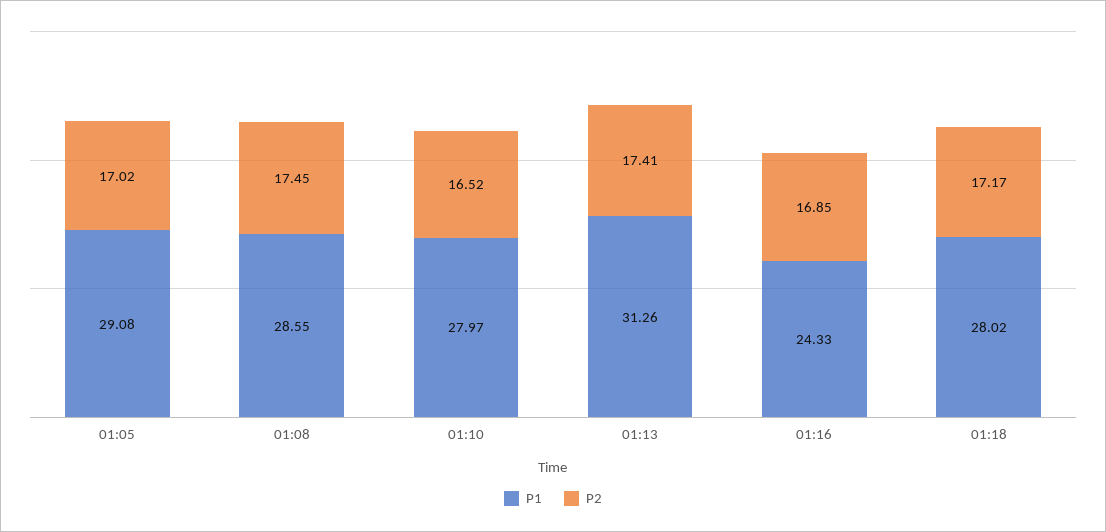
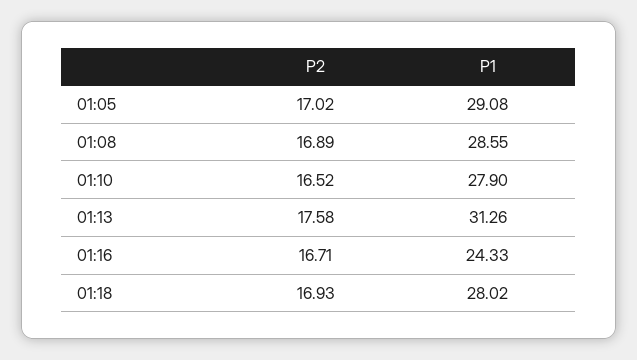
  {
    "P1": {
      "01:05": 29.08,
      "01:08": 28.55,
-     "01:10": 27.97,
+     "01:10": 27.9,
      "01:13": 31.26,
      "01:16": 24.33,
      "01:18": 28.02
    },
    "P2": {
      "01:05": 17.02,
-     "01:08": 17.45,
+     "01:08": 16.89,
      "01:10": 16.52,
-     "01:13": 17.41,
+     "01:13": 17.58,
-     "01:16": 16.85,
+     "01:16": 16.71,
-     "01:18": 17.17
+     "01:18": 16.93
    }
  }

